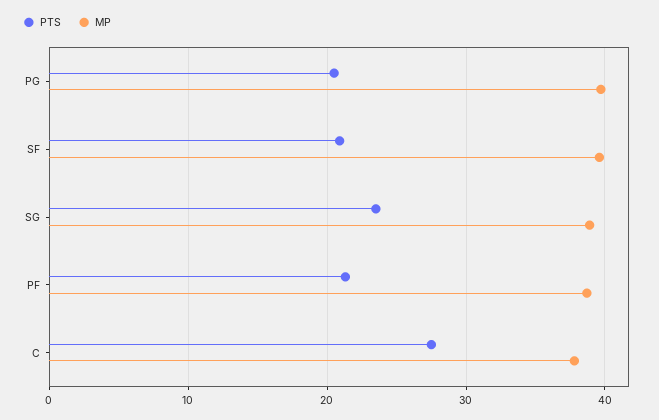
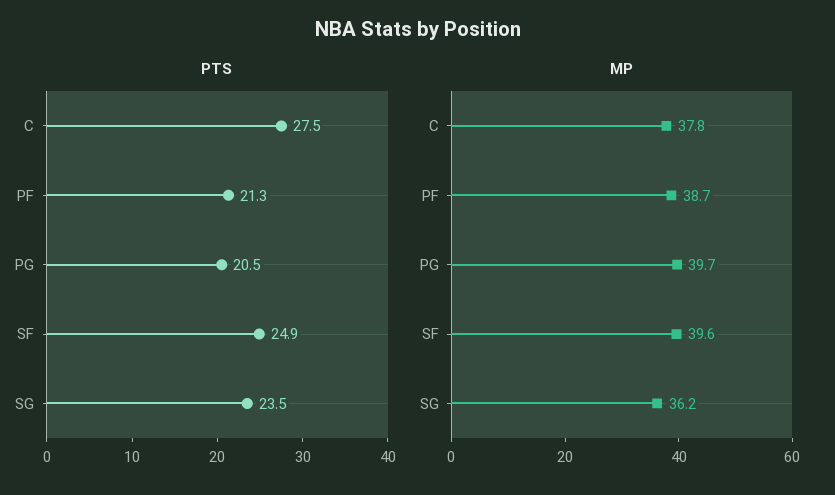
  {
    "PTS": {
      "PG": 20.5,
-     "SF": 21,
+     "SF": 24.9,
      "SG": 23.5,
      "PF": 21.3,
      "C": 27.5
    },
    "MP": {
      "PG": 39.7,
      "SF": 39.6,
-     "SG": 39,
+     "SG": 36.2,
      "PF": 38.7,
      "C": 37.8
    }
  }

